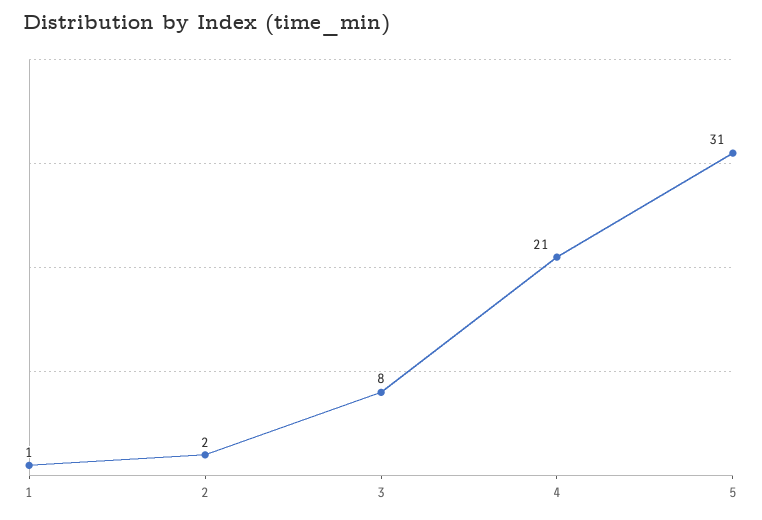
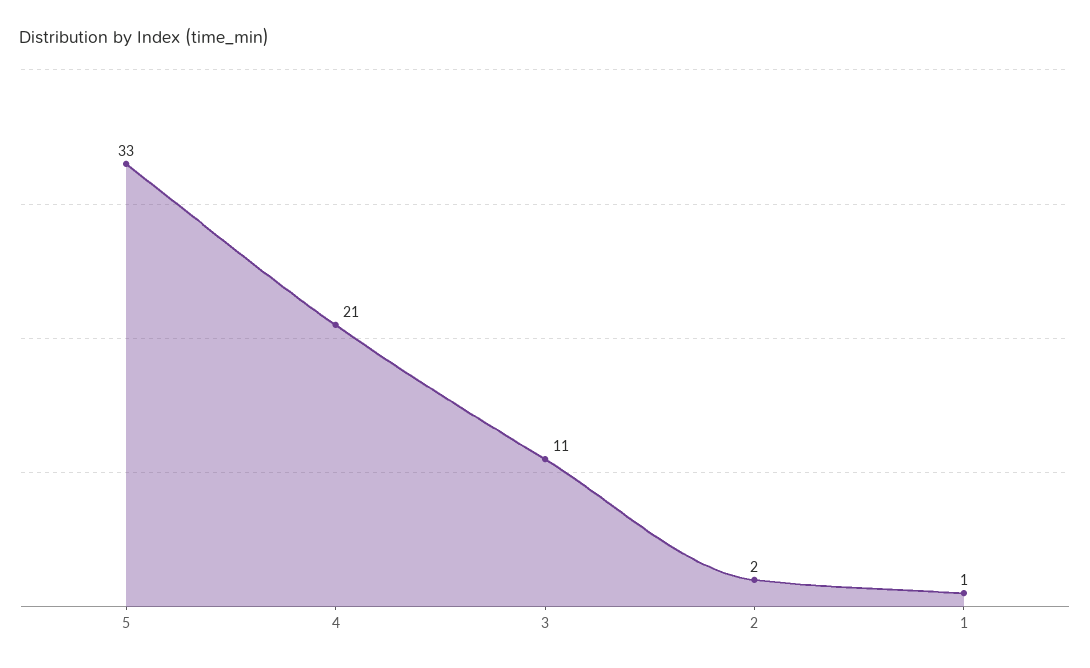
  {
    "1": 1,
    "2": 2,
-   "3": 8,
+   "3": 11,
    "4": 21,
-   "5": 31
+   "5": 33
  }

